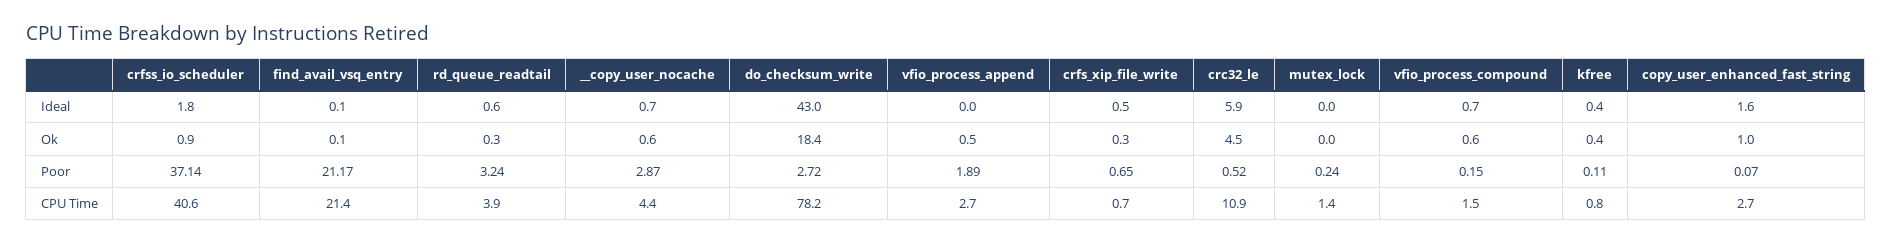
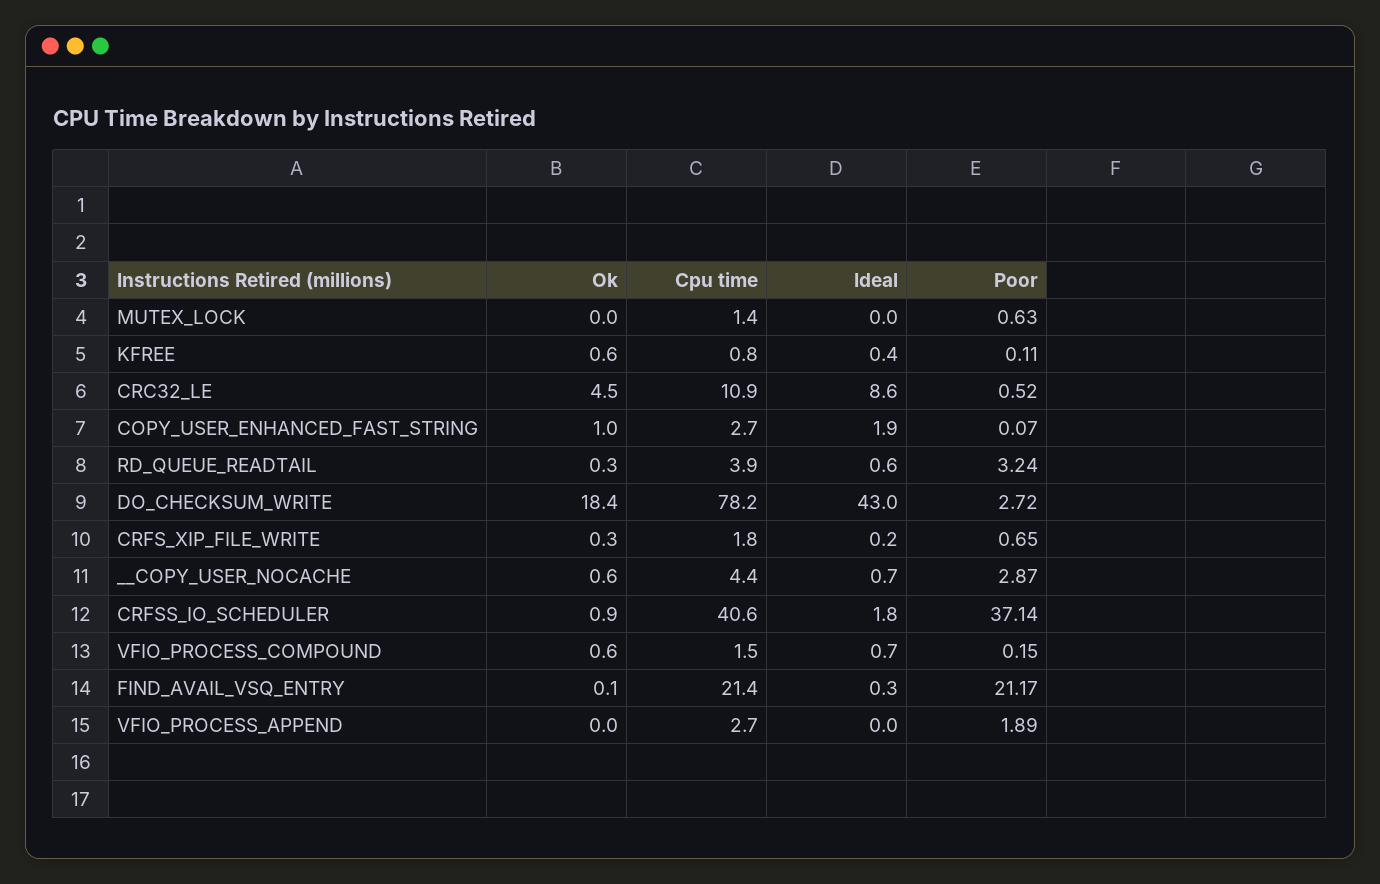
  {
    "crfss_io_scheduler": {
      "Ideal": 1.8,
      "Ok": 0.9,
      "Poor": 37.14,
      "CPU Time": 40.6
    },
    "find_avail_vsq_entry": {
-     "Ideal": 0.1,
+     "Ideal": 0.3,
      "Ok": 0.1,
      "Poor": 21.17,
      "CPU Time": 21.4
    },
    "rd_queue_readtail": {
      "Ideal": 0.6,
      "Ok": 0.3,
      "Poor": 3.24,
      "CPU Time": 3.9
    },
    "__copy_user_nocache": {
      "Ideal": 0.7,
      "Ok": 0.6,
      "Poor": 2.87,
      "CPU Time": 4.4
    },
    "do_checksum_write": {
      "Ideal": 43,
      "Ok": 18.4,
      "Poor": 2.72,
      "CPU Time": 78.2
    },
    "vfio_process_append": {
      "Ideal": 0,
-     "Ok": 0.5,
+     "Ok": 0,
      "Poor": 1.89,
      "CPU Time": 2.7
    },
    "crfs_xip_file_write": {
-     "Ideal": 0.5,
+     "Ideal": 0.2,
      "Ok": 0.3,
      "Poor": 0.65,
-     "CPU Time": 0.7
+     "CPU Time": 1.8
    },
    "crc32_le": {
-     "Ideal": 5.9,
+     "Ideal": 8.6,
      "Ok": 4.5,
      "Poor": 0.52,
      "CPU Time": 10.9
    },
    "mutex_lock": {
      "Ideal": 0,
      "Ok": 0,
-     "Poor": 0.24,
+     "Poor": 0.63,
      "CPU Time": 1.4
    },
    "vfio_process_compound": {
      "Ideal": 0.7,
      "Ok": 0.6,
      "Poor": 0.15,
      "CPU Time": 1.5
    },
    "kfree": {
      "Ideal": 0.4,
-     "Ok": 0.4,
+     "Ok": 0.6,
      "Poor": 0.11,
      "CPU Time": 0.8
    },
    "copy_user_enhanced_fast_string": {
-     "Ideal": 1.6,
+     "Ideal": 1.9,
      "Ok": 1,
      "Poor": 0.07,
      "CPU Time": 2.7
    }
  }

